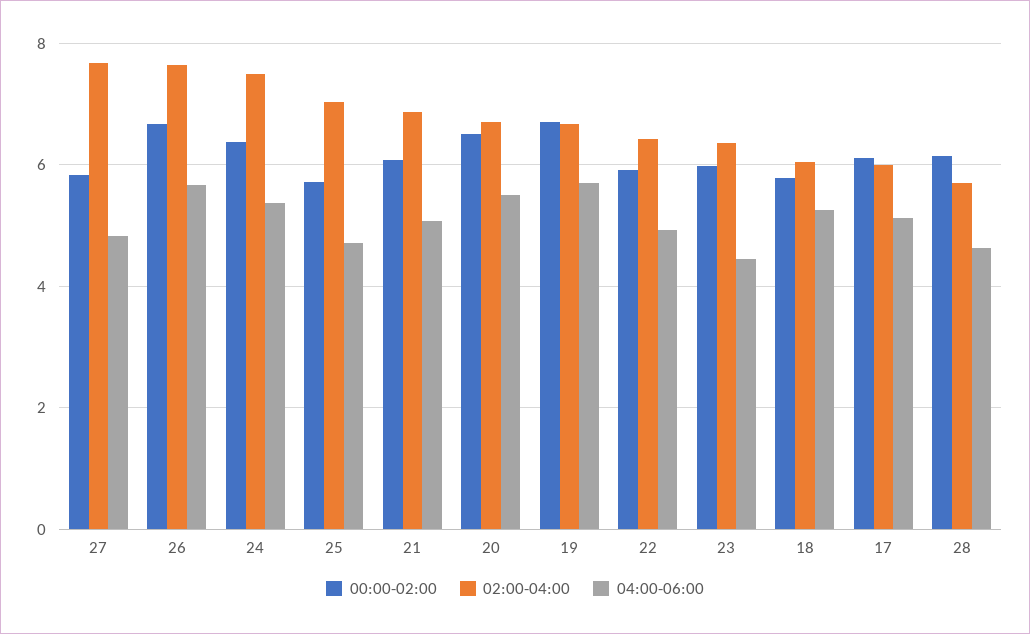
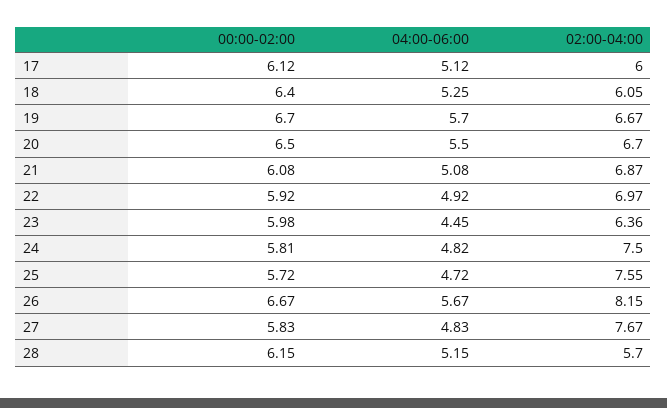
  {
    "00:00-02:00": {
      "27": 5.83,
      "26": 6.67,
-     "24": 6.4,
+     "24": 5.81,
      "25": 5.72,
      "21": 6.08,
      "20": 6.5,
      "19": 6.7,
      "22": 5.92,
      "23": 5.98,
-     "18": 5.8,
+     "18": 6.4,
      "17": 6.12,
      "28": 6.15
    },
    "02:00-04:00": {
      "27": 7.67,
-     "26": 7.6,
+     "26": 8.15,
      "24": 7.5,
-     "25": 7,
+     "25": 7.55,
      "21": 6.87,
      "20": 6.7,
      "19": 6.67,
-     "22": 6.4,
+     "22": 6.97,
      "23": 6.36,
      "18": 6.05,
      "17": 6,
      "28": 5.7
    },
    "04:00-06:00": {
      "27": 4.83,
      "26": 5.67,
-     "24": 5.4,
+     "24": 4.82,
      "25": 4.72,
      "21": 5.08,
      "20": 5.5,
      "19": 5.7,
      "22": 4.92,
      "23": 4.45,
      "18": 5.25,
      "17": 5.12,
-     "28": 4.6
+     "28": 5.15
    }
  }

